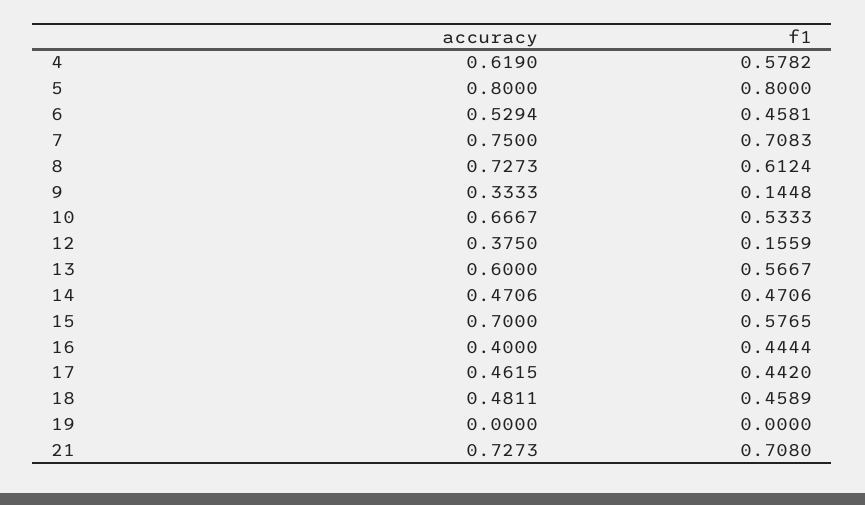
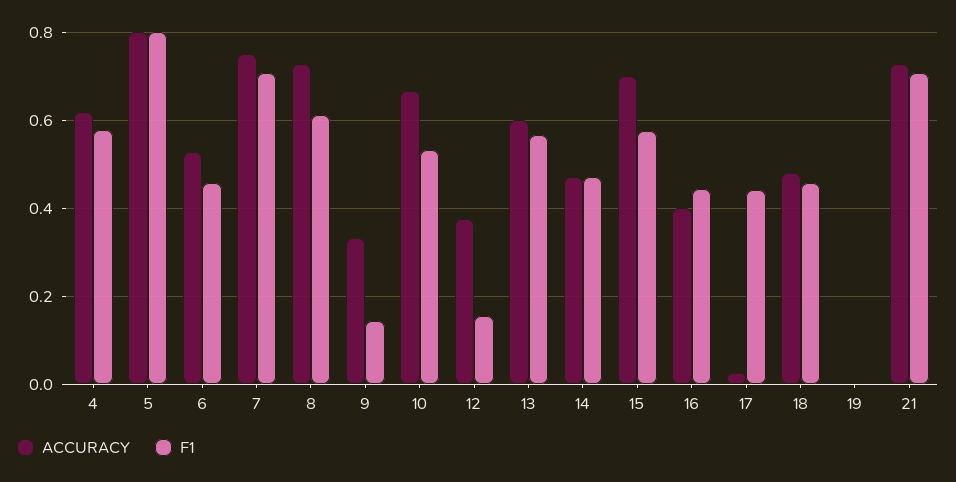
  {
    "accuracy": {
      "4": 0.619,
      "5": 0.8,
      "6": 0.5294,
      "7": 0.75,
      "8": 0.7273,
      "9": 0.3333,
      "10": 0.6667,
      "12": 0.375,
      "13": 0.6,
      "14": 0.4706,
      "15": 0.7,
      "16": 0.4,
-     "17": 0.4615,
+     "17": 0.02,
      "18": 0.4811,
      "19": 0,
      "21": 0.7273
    },
    "f1": {
      "4": 0.5782,
      "5": 0.8,
      "6": 0.4581,
      "7": 0.7083,
      "8": 0.6124,
      "9": 0.1448,
      "10": 0.5333,
      "12": 0.1559,
      "13": 0.5667,
      "14": 0.4706,
      "15": 0.5765,
      "16": 0.4444,
      "17": 0.442,
      "18": 0.4589,
      "19": 0,
      "21": 0.708
    }
  }

